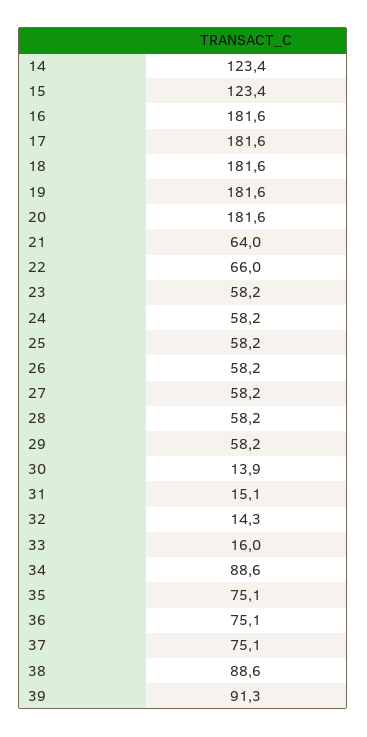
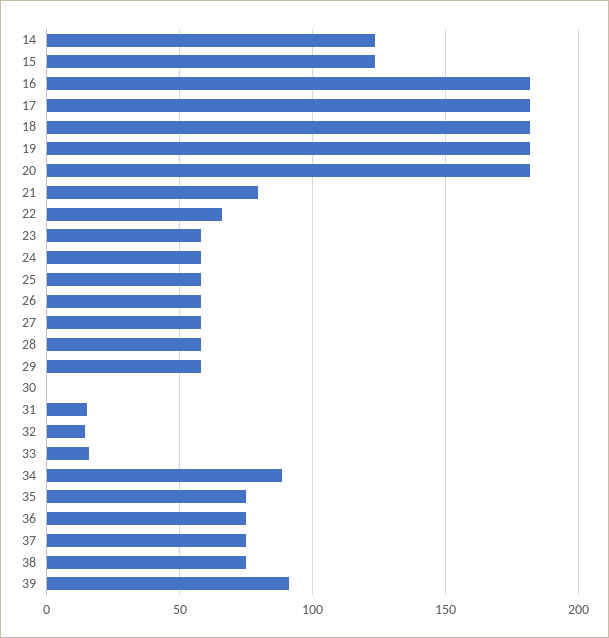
  {
    "14": 123.4,
    "15": 123.4,
    "16": 181.6,
    "17": 181.6,
    "18": 181.6,
    "19": 181.6,
    "20": 181.6,
-   "21": 64,
+   "21": 80,
    "22": 66,
    "23": 58.2,
    "24": 58.2,
    "25": 58.2,
    "26": 58.2,
    "27": 58.2,
    "28": 58.2,
    "29": 58.2,
-   "30": 13.9,
+   "30": 0,
    "31": 15.1,
    "32": 14.3,
    "33": 16,
    "34": 88.6,
    "35": 75.1,
    "36": 75.1,
    "37": 75.1,
-   "38": 88.6,
+   "38": 75,
    "39": 91.3
  }

